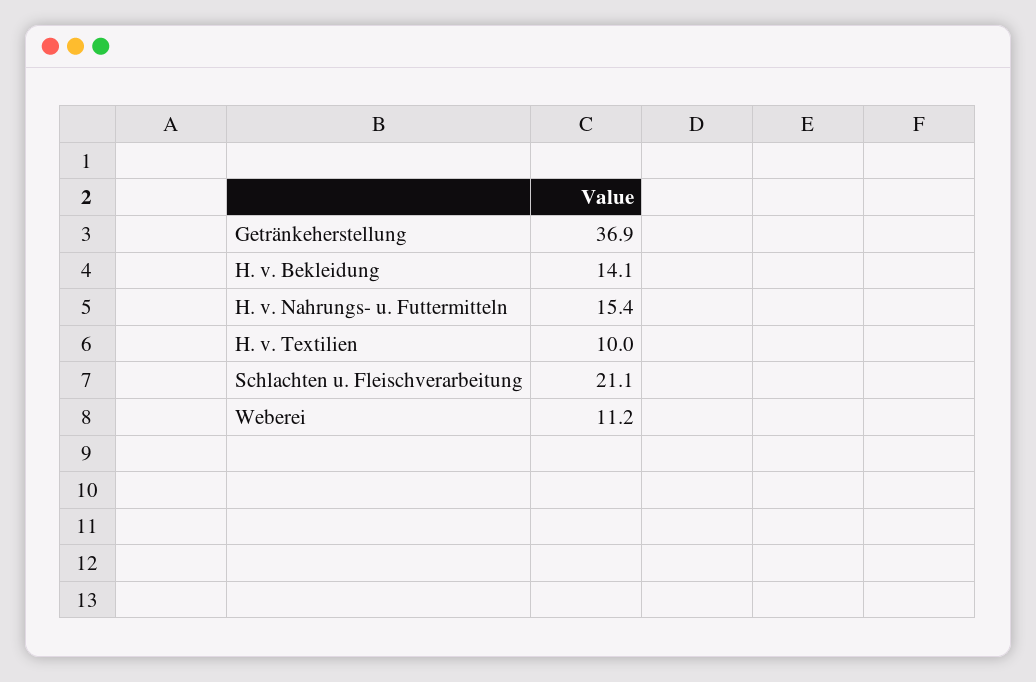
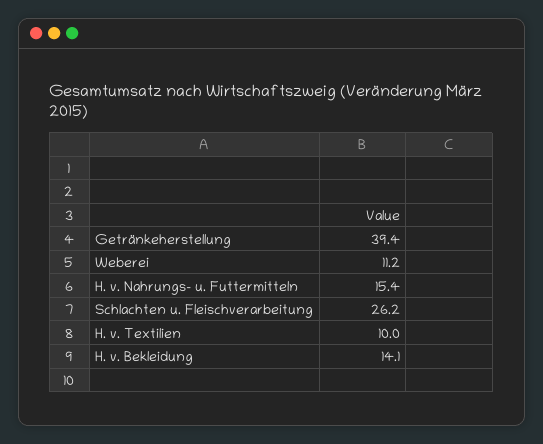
  {
-   "Getränkeherstellung": 36.9,
+   "Getränkeherstellung": 39.4,
    "H. v. Bekleidung": 14.1,
    "H. v. Nahrungs- u. Futtermitteln": 15.4,
    "H. v. Textilien": 10,
-   "Schlachten u. Fleischverarbeitung": 21.1,
+   "Schlachten u. Fleischverarbeitung": 26.2,
    "Weberei": 11.2
  }

